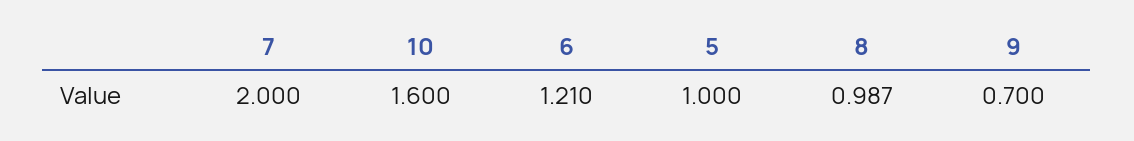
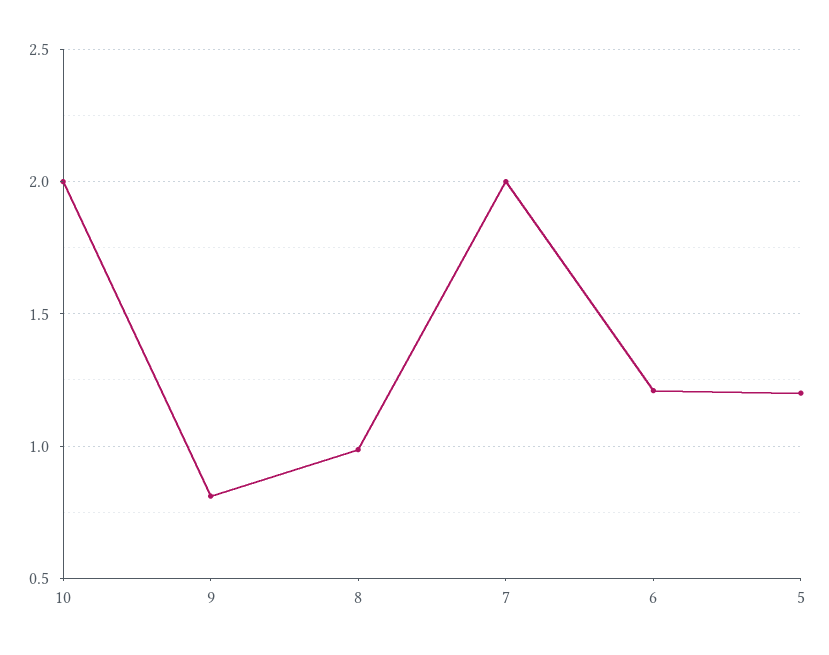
  {
    "7": 2,
-   "10": 1.6,
+   "10": 2,
    "6": 1.21,
-   "5": 1,
+   "5": 1.2,
    "8": 0.987,
-   "9": 0.7
+   "9": 0.8
  }

